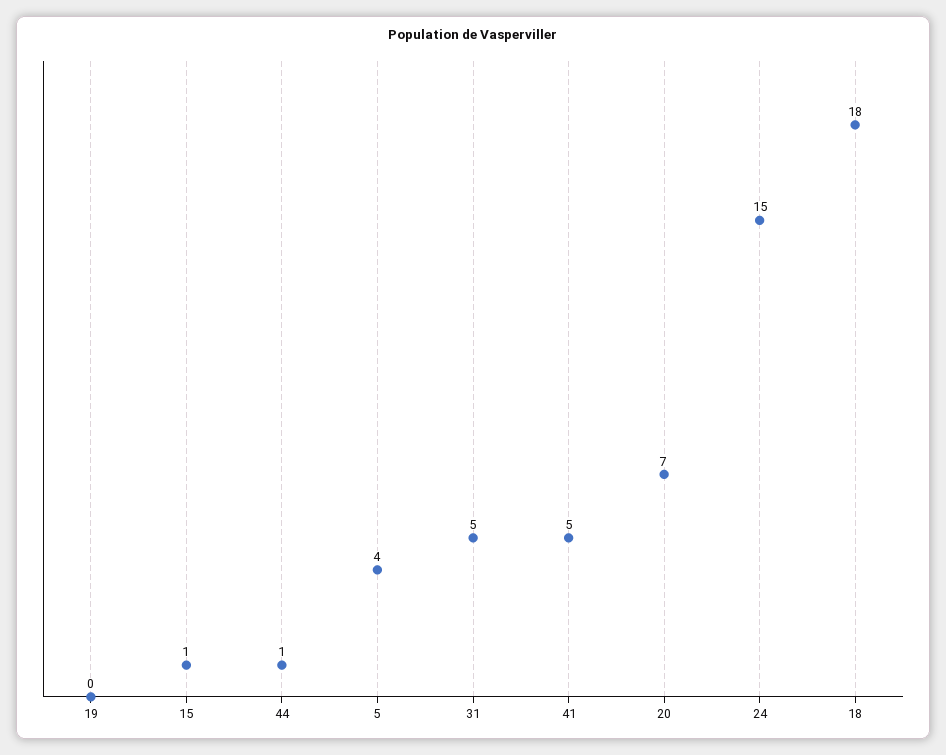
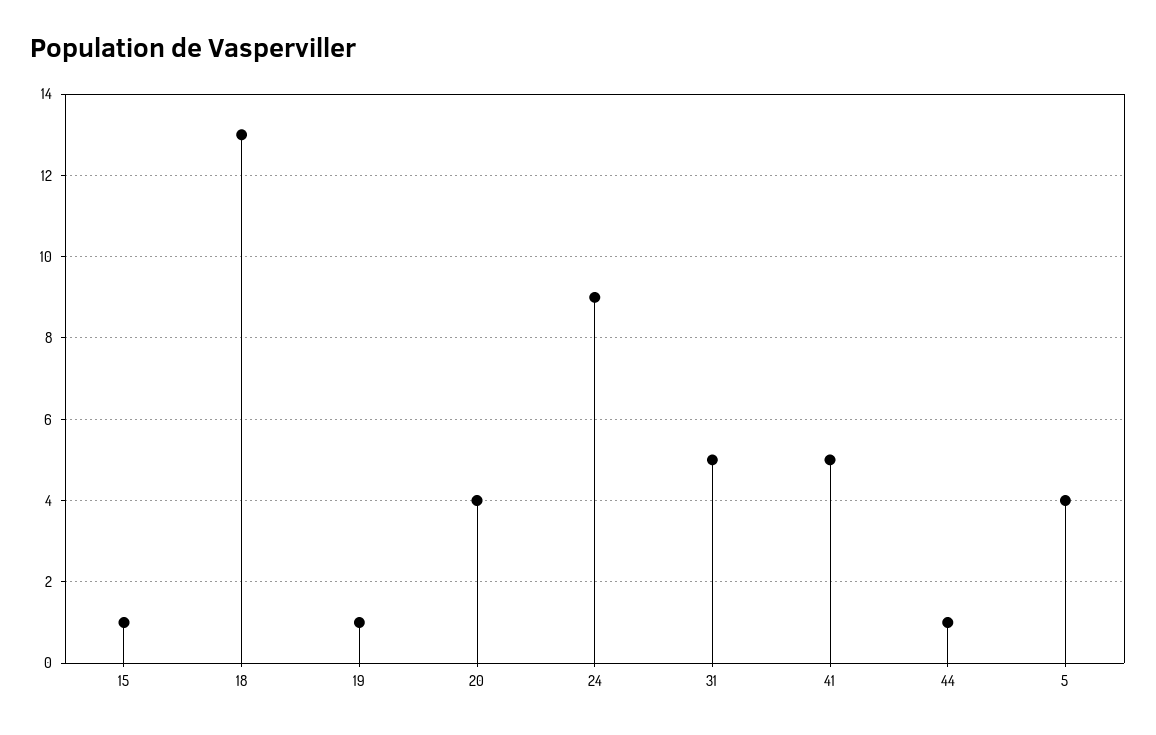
  {
-   "19": 0,
+   "19": 1,
    "15": 1,
    "44": 1,
    "5": 4,
    "31": 5,
    "41": 5,
-   "20": 7,
+   "20": 4,
-   "24": 15,
+   "24": 9,
-   "18": 18
+   "18": 13
  }

